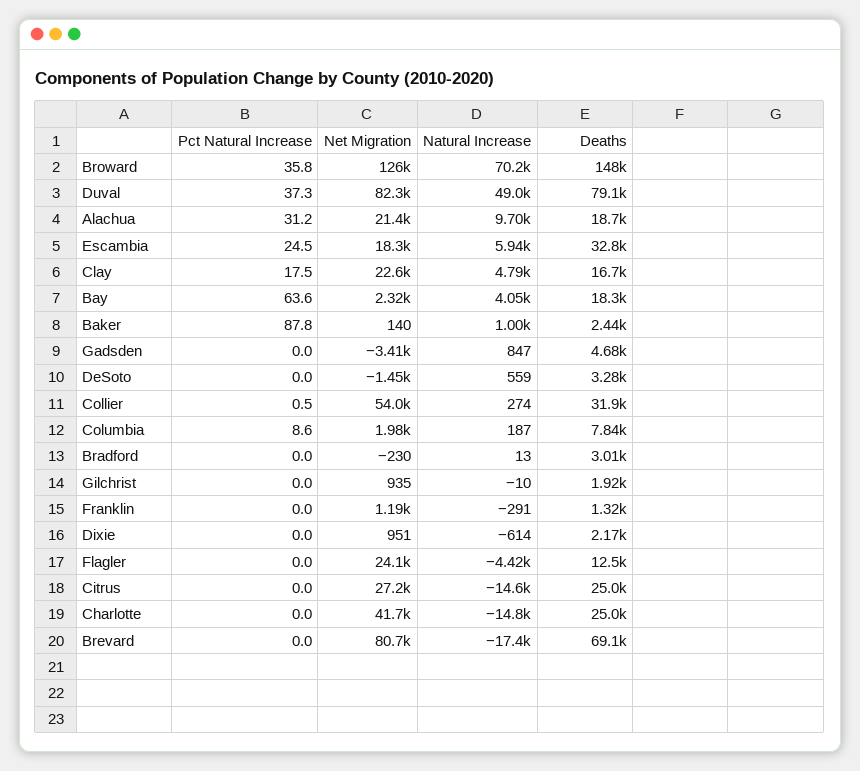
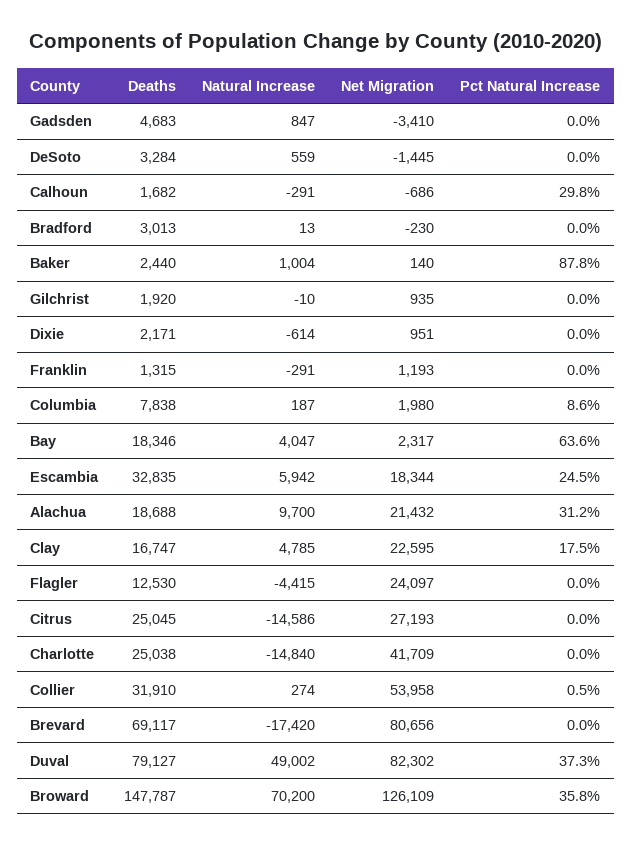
  {
    "Pct Natural Increase": {
      "Broward": 35.8,
      "Duval": 37.3,
      "Alachua": 31.2,
      "Escambia": 24.5,
      "Clay": 17.5,
      "Bay": 63.6,
      "Baker": 87.8,
      "Gadsden": 0,
      "DeSoto": 0,
      "Collier": 0.5,
      "Columbia": 8.6,
      "Bradford": 0,
      "Gilchrist": 0,
      "Franklin": 0,
      "Dixie": 0,
      "Flagler": 0,
      "Citrus": 0,
      "Charlotte": 0,
-     "Brevard": 0
+     "Brevard": 0,
+     "Calhoun": 29.8
    },
    "Net Migration": {
      "Broward": 126109,
      "Duval": 82302,
      "Alachua": 21432,
      "Escambia": 18344,
      "Clay": 22595,
      "Bay": 2317,
      "Baker": 140,
      "Gadsden": -3410,
      "DeSoto": -1445,
      "Collier": 53958,
      "Columbia": 1980,
      "Bradford": -230,
      "Gilchrist": 935,
      "Franklin": 1193,
      "Dixie": 951,
      "Flagler": 24097,
      "Citrus": 27193,
      "Charlotte": 41709,
-     "Brevard": 80656
+     "Brevard": 80656,
+     "Calhoun": -686
    },
    "Natural Increase": {
      "Broward": 70200,
      "Duval": 49002,
      "Alachua": 9700,
      "Escambia": 5942,
      "Clay": 4785,
      "Bay": 4047,
      "Baker": 1004,
      "Gadsden": 847,
      "DeSoto": 559,
      "Collier": 274,
      "Columbia": 187,
      "Bradford": 13,
      "Gilchrist": -10,
      "Franklin": -291,
      "Dixie": -614,
      "Flagler": -4415,
      "Citrus": -14586,
      "Charlotte": -14840,
-     "Brevard": -17420
+     "Brevard": -17420,
+     "Calhoun": -291
    },
    "Deaths": {
      "Broward": 147787,
      "Duval": 79127,
      "Alachua": 18688,
      "Escambia": 32835,
      "Clay": 16747,
      "Bay": 18346,
      "Baker": 2440,
      "Gadsden": 4683,
      "DeSoto": 3284,
      "Collier": 31910,
      "Columbia": 7838,
      "Bradford": 3013,
      "Gilchrist": 1920,
      "Franklin": 1315,
      "Dixie": 2171,
      "Flagler": 12530,
      "Citrus": 25045,
      "Charlotte": 25038,
-     "Brevard": 69117
+     "Brevard": 69117,
+     "Calhoun": 1682
    }
  }

